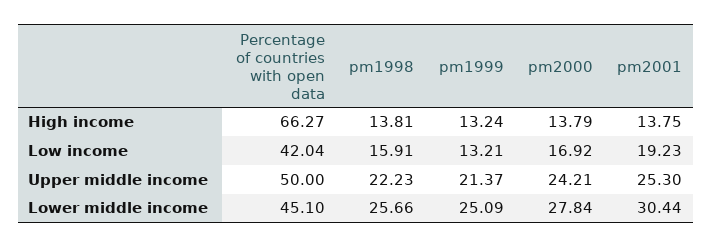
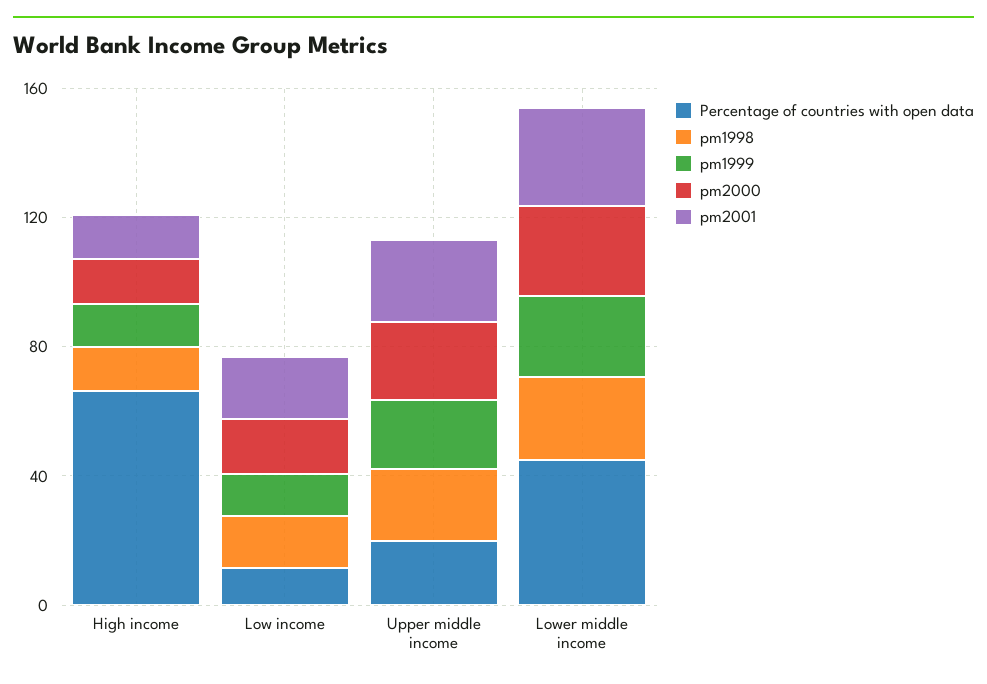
  {
    "Percentage of countries with open data": {
      "High income": 66.27,
-     "Low income": 42.04,
+     "Low income": 10,
-     "Upper middle income": 50,
+     "Upper middle income": 20,
      "Lower middle income": 45.1
    },
    "pm1998": {
      "High income": 13.81,
      "Low income": 15.91,
      "Upper middle income": 22.23,
      "Lower middle income": 25.66
    },
    "pm1999": {
      "High income": 13.24,
      "Low income": 13.21,
      "Upper middle income": 21.37,
      "Lower middle income": 25.09
    },
    "pm2000": {
      "High income": 13.79,
      "Low income": 16.92,
      "Upper middle income": 24.21,
      "Lower middle income": 27.84
    },
    "pm2001": {
      "High income": 13.75,
      "Low income": 19.23,
      "Upper middle income": 25.3,
      "Lower middle income": 30.44
    }
  }

